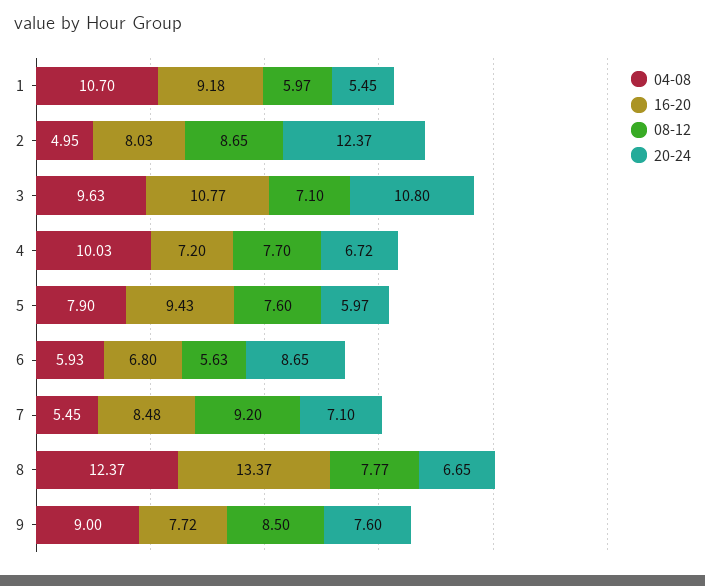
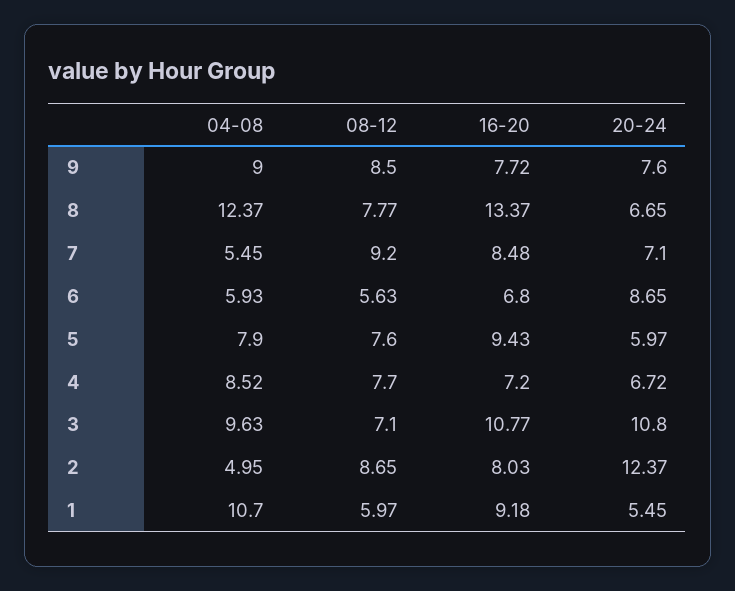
  {
    "04-08": {
      "1": 10.7,
      "2": 4.95,
      "3": 9.63,
-     "4": 10.03,
+     "4": 8.52,
      "5": 7.9,
      "6": 5.93,
      "7": 5.45,
      "8": 12.37,
      "9": 9
    },
    "16-20": {
      "1": 9.18,
      "2": 8.03,
      "3": 10.77,
      "4": 7.2,
      "5": 9.43,
      "6": 6.8,
      "7": 8.48,
      "8": 13.37,
      "9": 7.72
    },
    "08-12": {
      "1": 5.97,
      "2": 8.65,
      "3": 7.1,
      "4": 7.7,
      "5": 7.6,
      "6": 5.63,
      "7": 9.2,
      "8": 7.77,
      "9": 8.5
    },
    "20-24": {
      "1": 5.45,
      "2": 12.37,
      "3": 10.8,
      "4": 6.72,
      "5": 5.97,
      "6": 8.65,
      "7": 7.1,
      "8": 6.65,
      "9": 7.6
    }
  }

